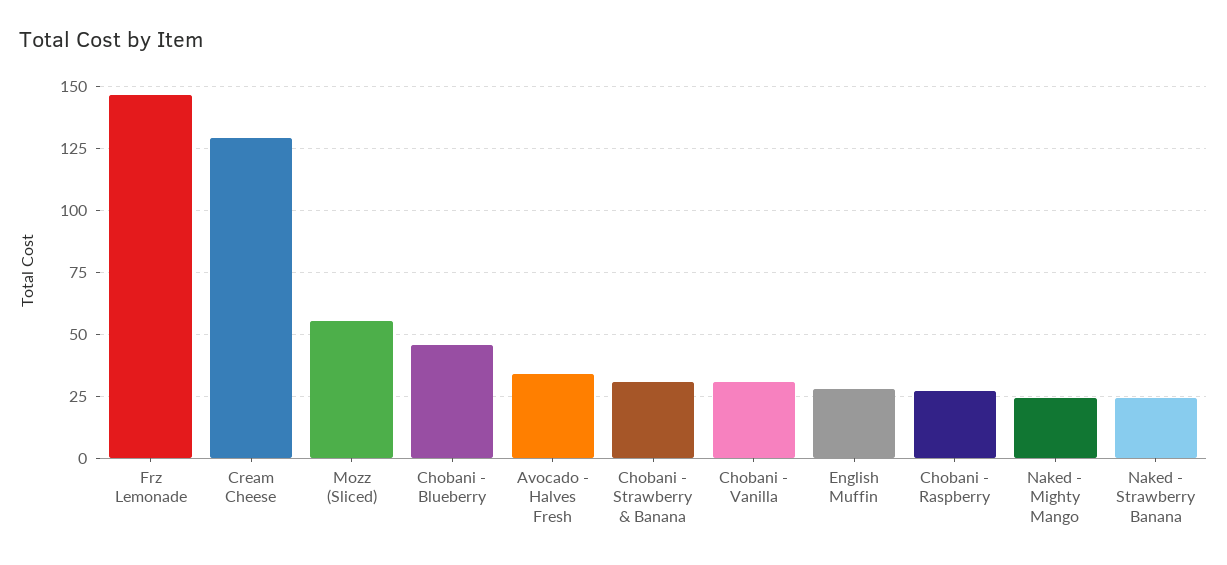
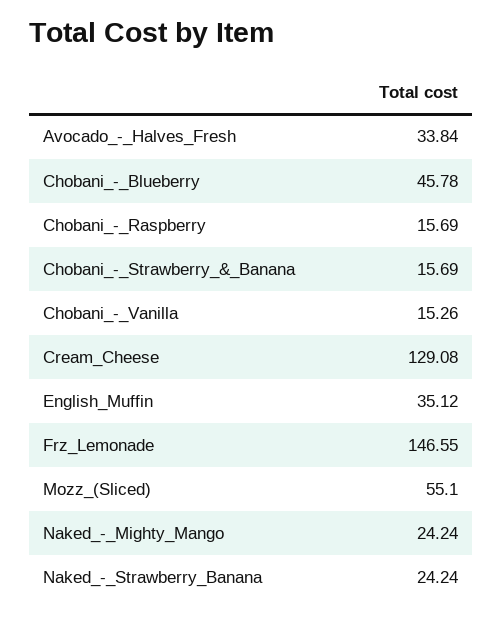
  {
    "Frz Lemonade": 146.55,
    "Cream Cheese": 129.08,
    "Mozz (Sliced)": 55.1,
    "Chobani - Blueberry": 45.78,
    "Avocado - Halves Fresh": 33.84,
-   "Chobani - Strawberry & Banana": 30,
+   "Chobani - Strawberry & Banana": 15.69,
-   "Chobani - Vanilla": 30,
+   "Chobani - Vanilla": 15.26,
-   "English Muffin": 27.5,
+   "English Muffin": 35.12,
-   "Chobani - Raspberry": 27.5,
+   "Chobani - Raspberry": 15.69,
    "Naked - Mighty Mango": 24.24,
    "Naked - Strawberry Banana": 24.24
  }

